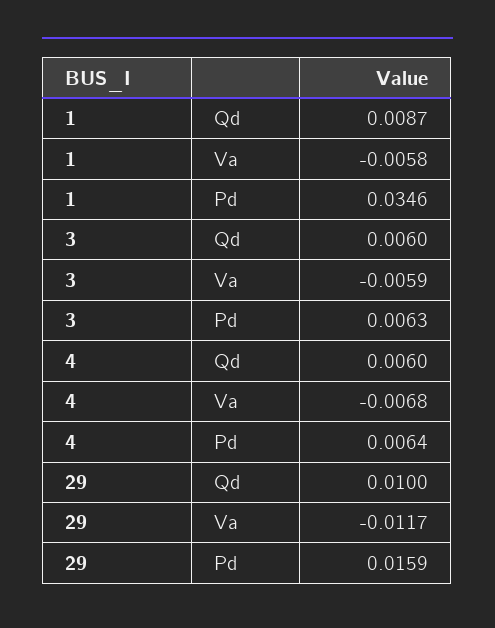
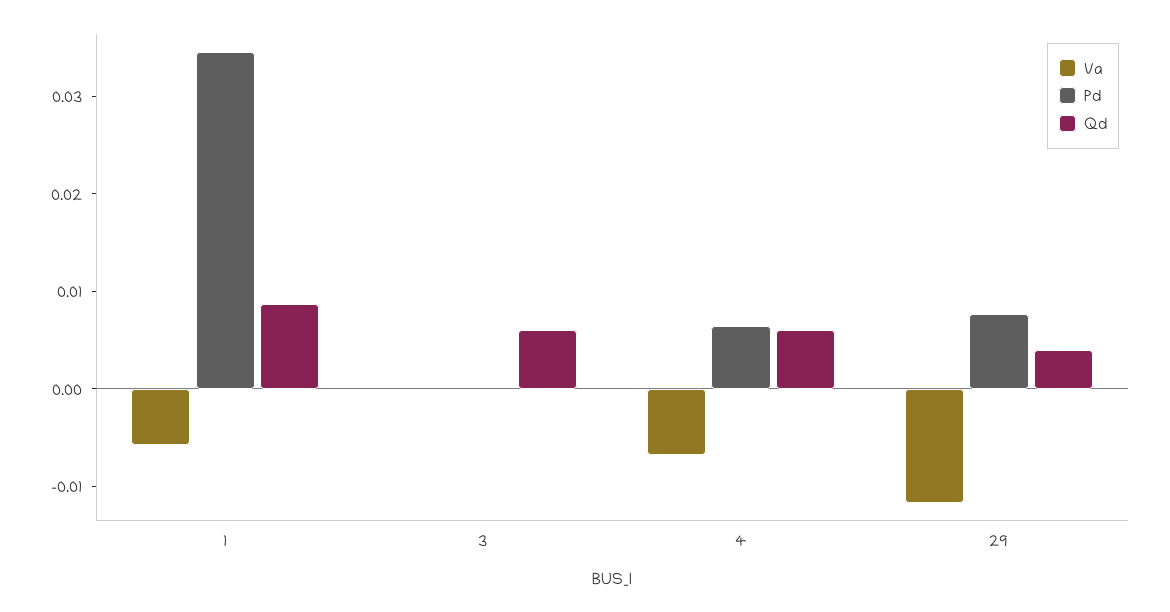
  {
    "Qd": {
      "1": 0.0087,
      "3": 0.006,
      "4": 0.006,
-     "29": 0.01
+     "29": 0.004
    },
    "Va": {
      "1": -0.0058,
-     "3": -0.0059,
+     "3": 0,
      "4": -0.0068,
      "29": -0.0117
    },
    "Pd": {
      "1": 0.0346,
-     "3": 0.0063,
+     "3": 0,
      "4": 0.0064,
-     "29": 0.0159
+     "29": 0.008
    }
  }

